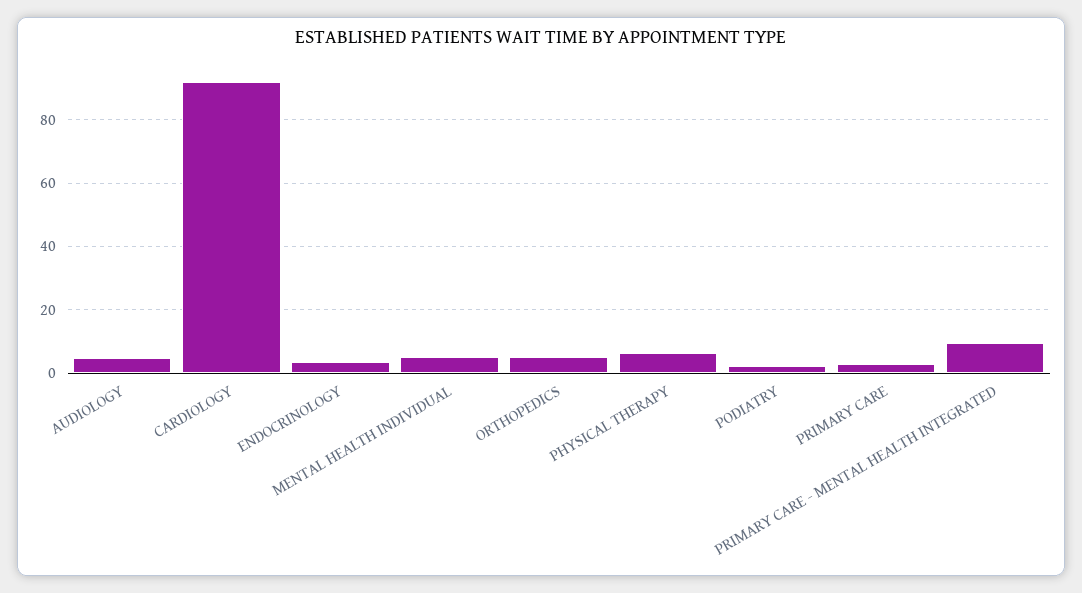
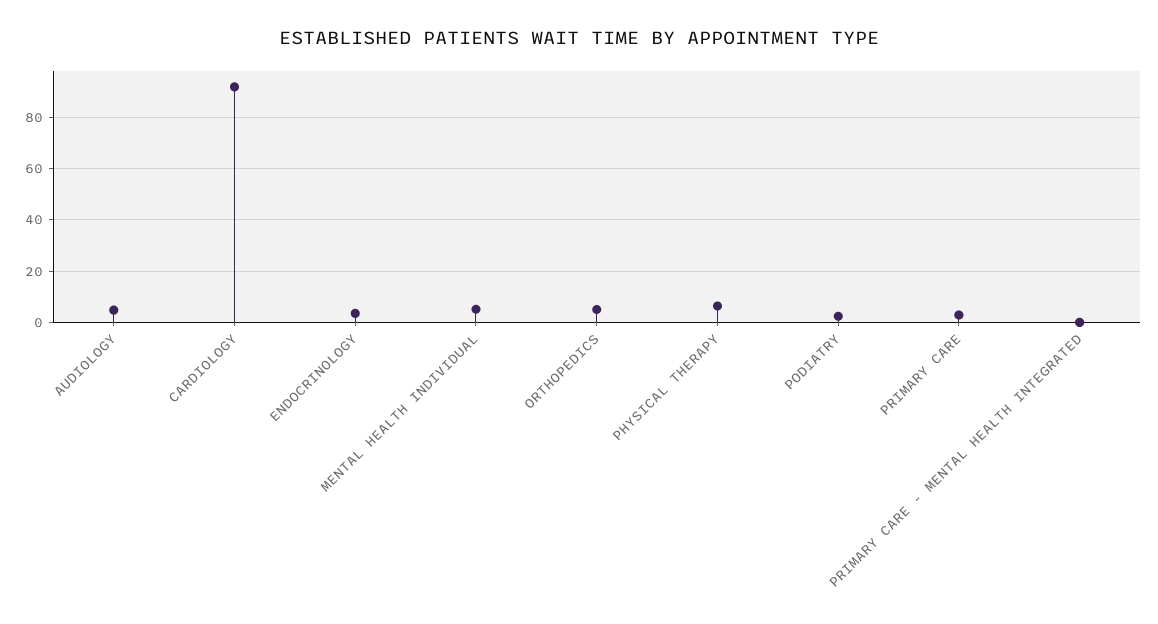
  {
    "AUDIOLOGY": 4,
    "CARDIOLOGY": 92,
    "ENDOCRINOLOGY": 4,
    "MENTAL HEALTH INDIVIDUAL": 6,
    "ORTHOPEDICS": 6,
    "PHYSICAL THERAPY": 6,
    "PODIATRY": 2,
    "PRIMARY CARE": 2,
-   "PRIMARY CARE - MENTAL HEALTH INTEGRATED": 10
+   "PRIMARY CARE - MENTAL HEALTH INTEGRATED": 0
  }

